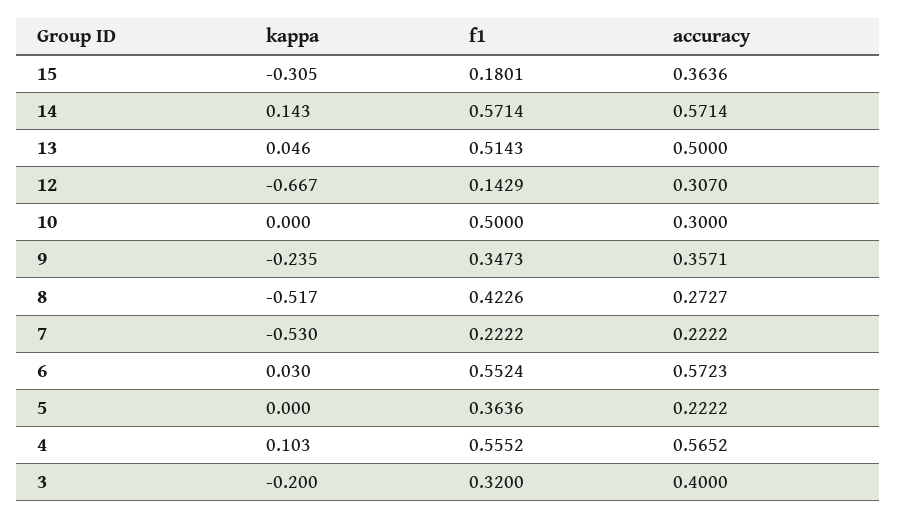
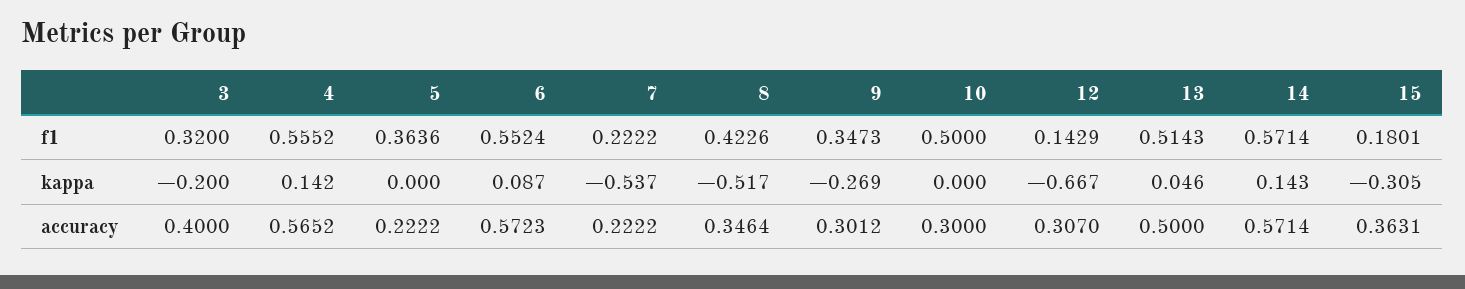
  {
    "kappa": {
      "15": -0.305,
      "14": 0.143,
      "13": 0.046,
      "12": -0.667,
      "10": 0,
-     "9": -0.235,
+     "9": -0.269,
      "8": -0.517,
-     "7": -0.53,
+     "7": -0.537,
-     "6": 0.03,
+     "6": 0.087,
      "5": 0,
-     "4": 0.103,
+     "4": 0.142,
      "3": -0.2
    },
    "f1": {
      "15": 0.1801,
      "14": 0.5714,
      "13": 0.5143,
      "12": 0.1429,
      "10": 0.5,
      "9": 0.3473,
      "8": 0.4226,
      "7": 0.2222,
      "6": 0.5524,
      "5": 0.3636,
      "4": 0.5552,
      "3": 0.32
    },
    "accuracy": {
-     "15": 0.3636,
+     "15": 0.3631,
      "14": 0.5714,
      "13": 0.5,
      "12": 0.307,
      "10": 0.3,
-     "9": 0.3571,
+     "9": 0.3012,
-     "8": 0.2727,
+     "8": 0.3464,
      "7": 0.2222,
      "6": 0.5723,
      "5": 0.2222,
      "4": 0.5652,
      "3": 0.4
    }
  }

